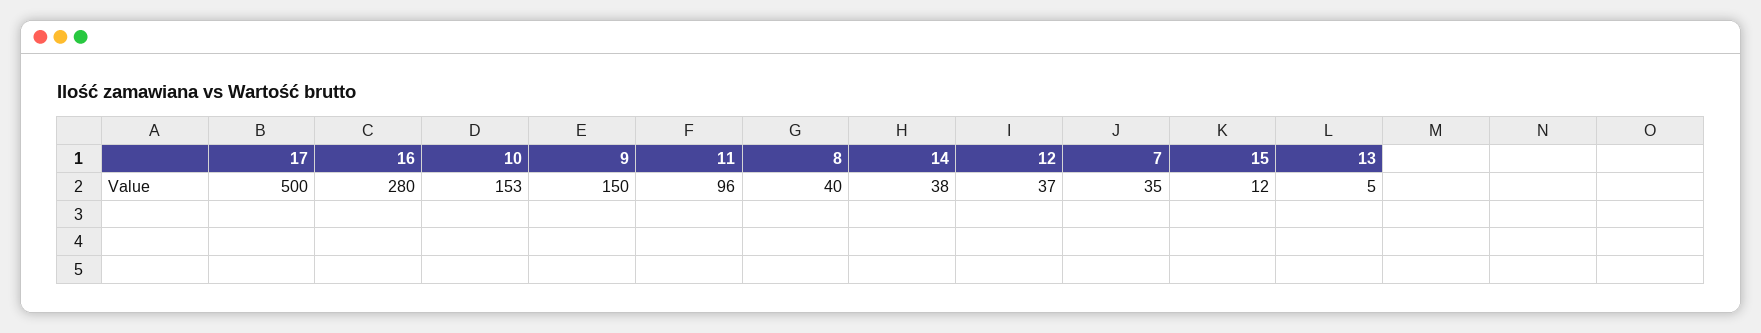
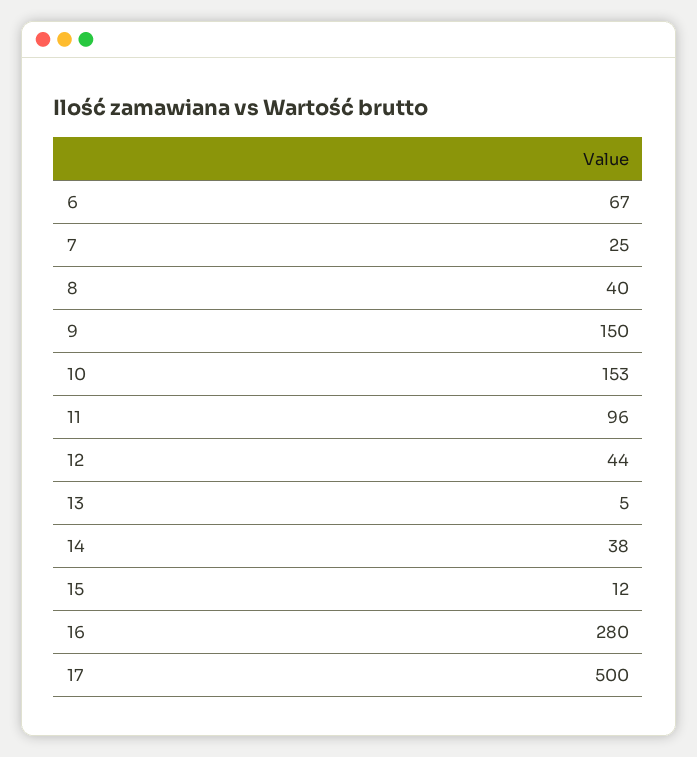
  {
    "17": 500,
    "16": 280,
    "10": 153,
    "9": 150,
    "11": 96,
    "8": 40,
    "14": 38,
-   "12": 37,
+   "12": 44,
-   "7": 35,
+   "7": 25,
    "15": 12,
-   "13": 5
+   "13": 5,
+   "6": 67
  }

